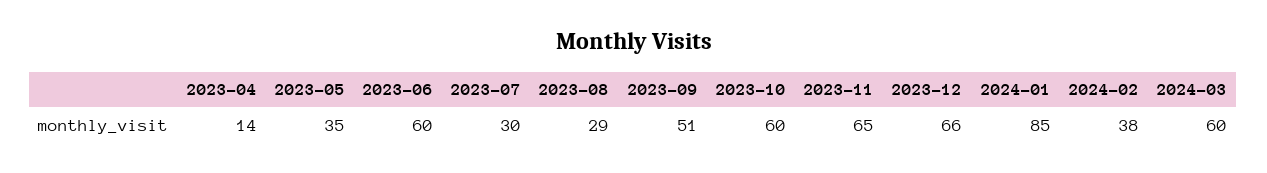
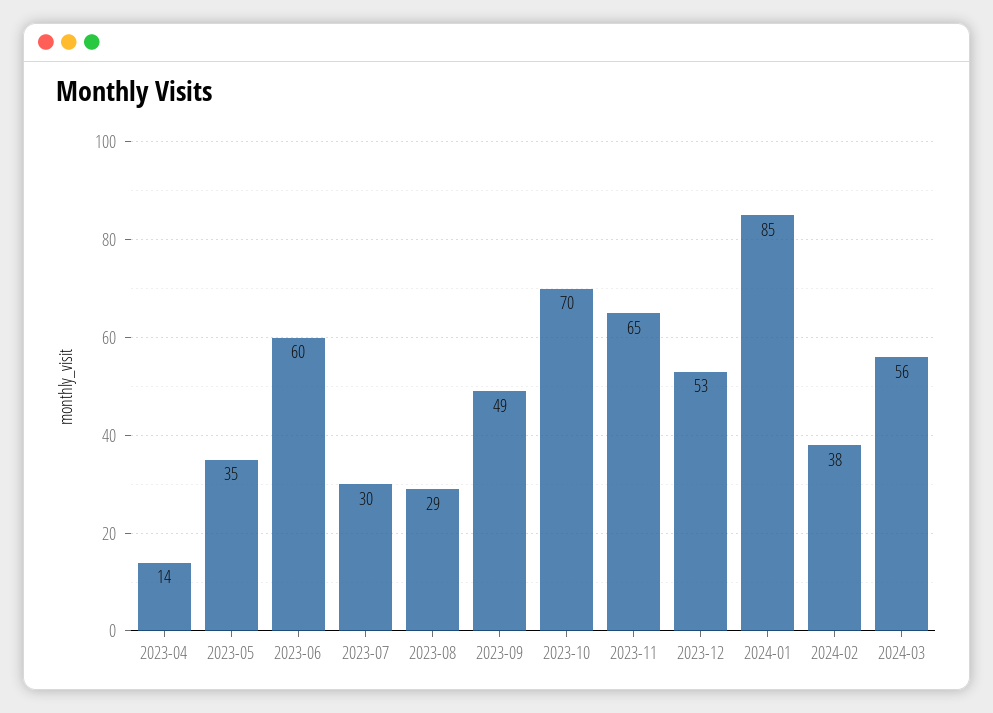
  {
    "2023-04": 14,
    "2023-05": 35,
    "2023-06": 60,
    "2023-07": 30,
    "2023-08": 29,
-   "2023-09": 51,
+   "2023-09": 49,
-   "2023-10": 60,
+   "2023-10": 70,
    "2023-11": 65,
-   "2023-12": 66,
+   "2023-12": 53,
    "2024-01": 85,
    "2024-02": 38,
-   "2024-03": 60
+   "2024-03": 56
  }

